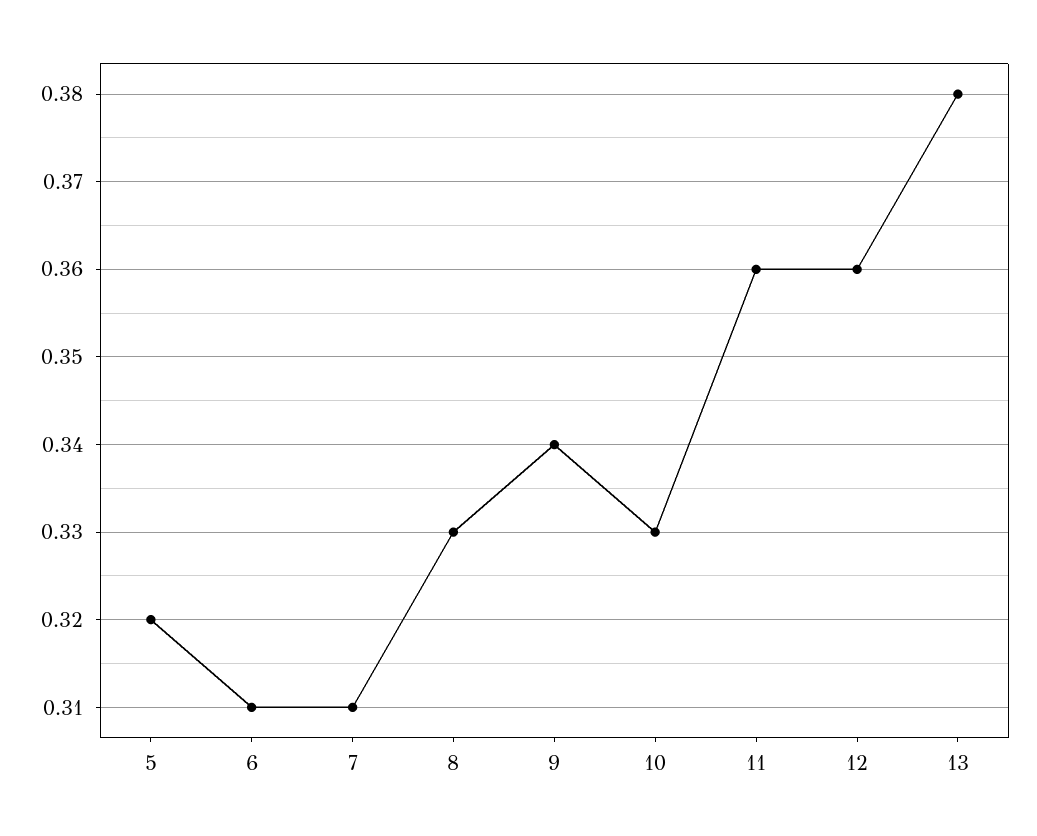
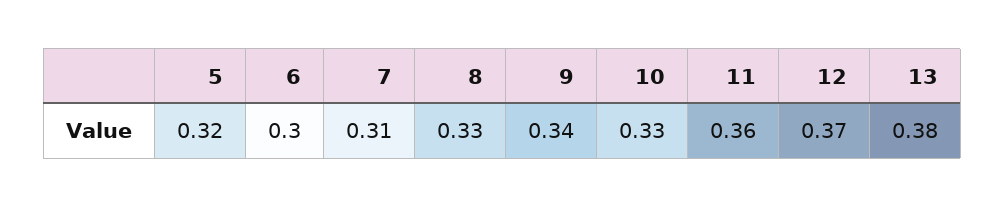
  {
    "5": 0.32,
-   "6": 0.31,
+   "6": 0.3,
    "7": 0.31,
    "8": 0.33,
    "9": 0.34,
    "10": 0.33,
    "11": 0.36,
-   "12": 0.36,
+   "12": 0.37,
    "13": 0.38
  }

